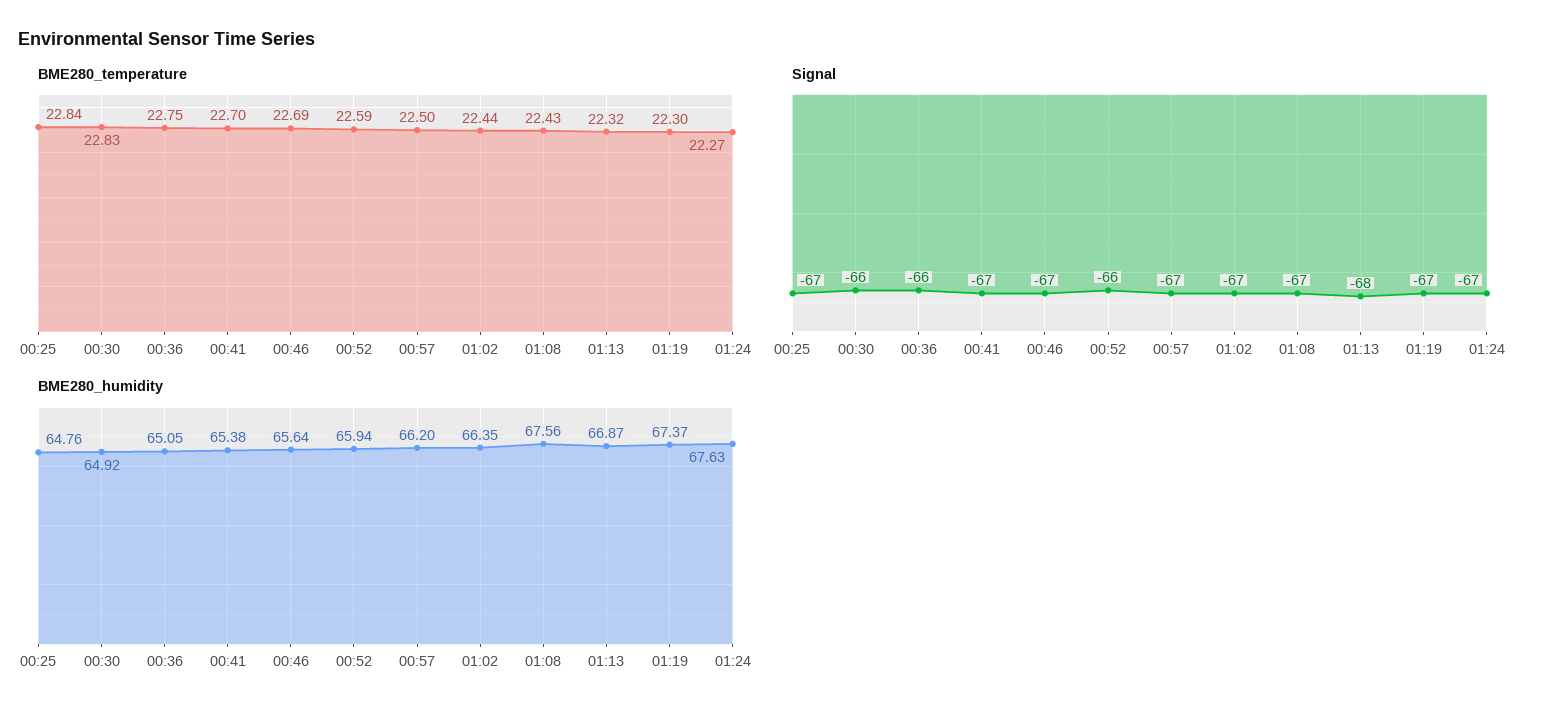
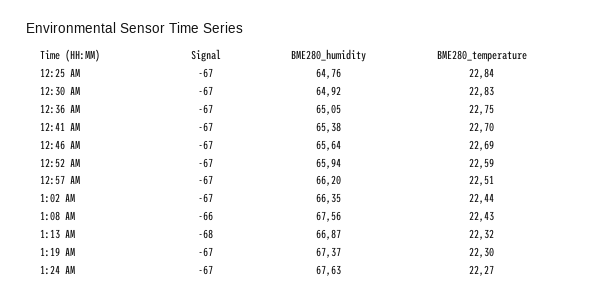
  {
    "BME280_temperature": {
      "00:25": 22.84,
      "00:30": 22.83,
      "00:36": 22.75,
      "00:41": 22.7,
      "00:46": 22.69,
      "00:52": 22.59,
-     "00:57": 22.5,
+     "00:57": 22.51,
      "01:02": 22.44,
      "01:08": 22.43,
      "01:13": 22.32,
      "01:19": 22.3,
      "01:24": 22.27
    },
    "Signal": {
      "00:25": -67,
-     "00:30": -66,
+     "00:30": -67,
-     "00:36": -66,
+     "00:36": -67,
      "00:41": -67,
      "00:46": -67,
-     "00:52": -66,
+     "00:52": -67,
      "00:57": -67,
      "01:02": -67,
-     "01:08": -67,
+     "01:08": -66,
      "01:13": -68,
      "01:19": -67,
      "01:24": -67
    },
    "BME280_humidity": {
      "00:25": 64.76,
      "00:30": 64.92,
      "00:36": 65.05,
      "00:41": 65.38,
      "00:46": 65.64,
      "00:52": 65.94,
      "00:57": 66.2,
      "01:02": 66.35,
      "01:08": 67.56,
      "01:13": 66.87,
      "01:19": 67.37,
      "01:24": 67.63
    }
  }

